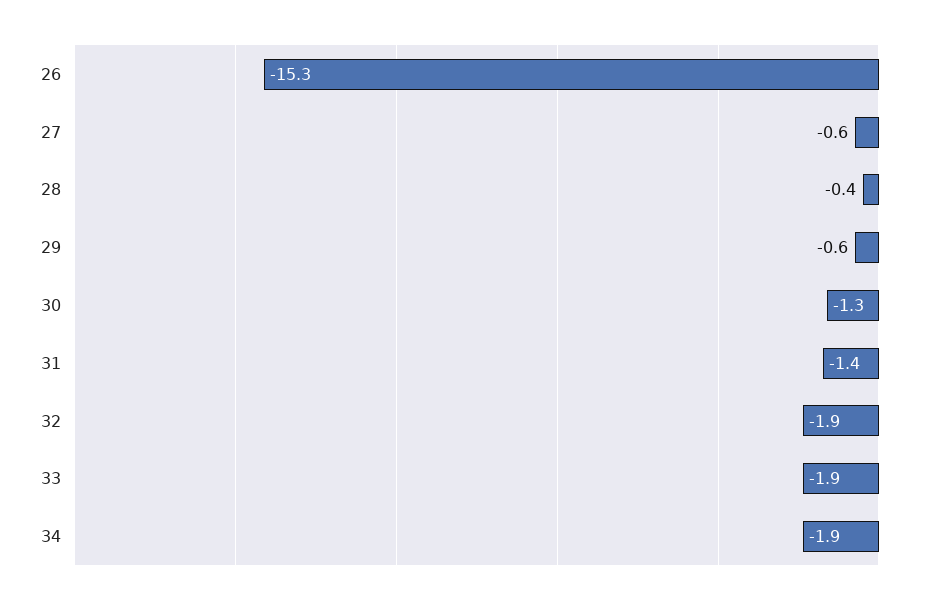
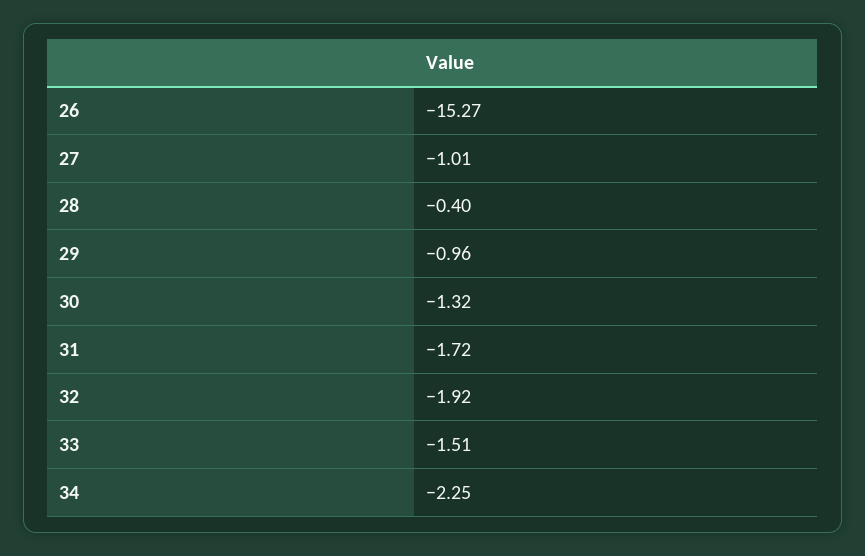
  {
    "26": -15.27,
-   "27": -0.6,
+   "27": -1.01,
    "28": -0.4,
-   "29": -0.6,
+   "29": -0.96,
    "30": -1.32,
-   "31": -1.4,
+   "31": -1.72,
    "32": -1.92,
-   "33": -1.9,
+   "33": -1.51,
-   "34": -1.9
+   "34": -2.25
  }

